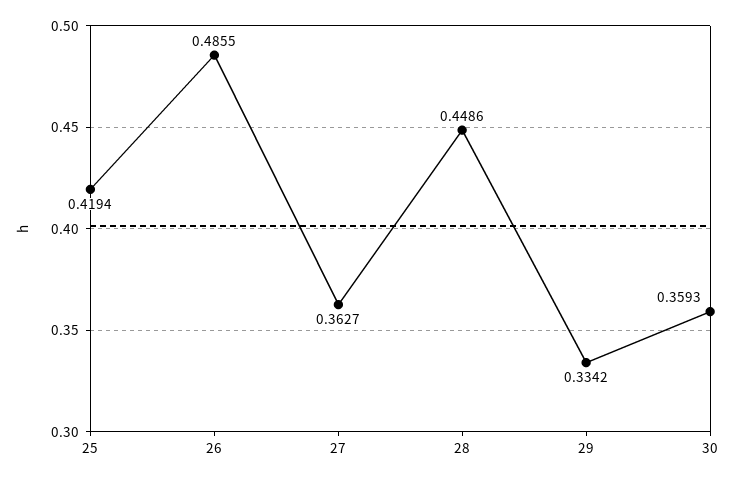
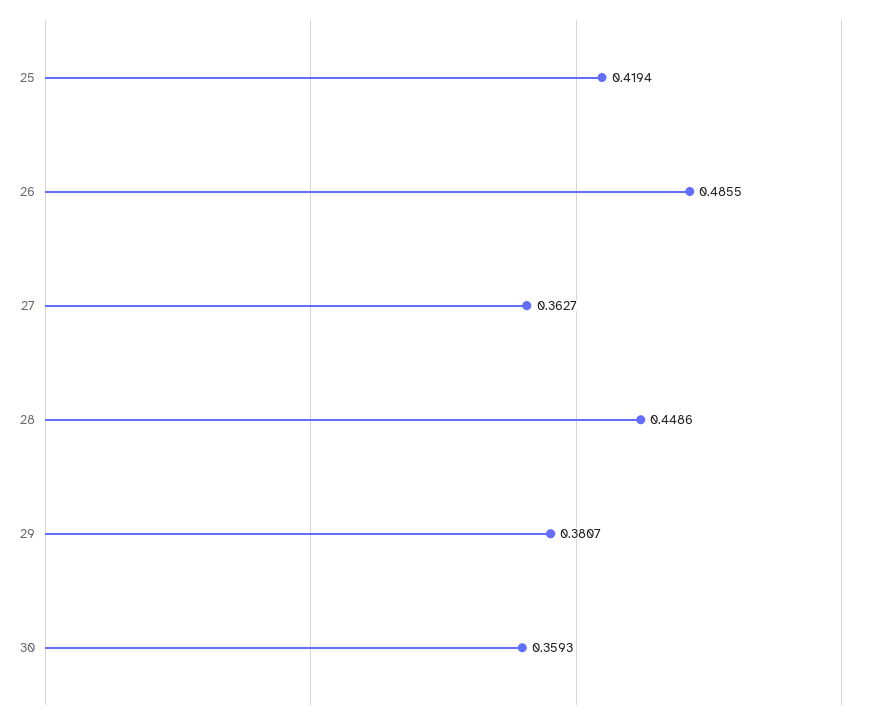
  {
    "25": 0.4194,
    "26": 0.4855,
    "27": 0.3627,
    "28": 0.4486,
-   "29": 0.3342,
+   "29": 0.3807,
    "30": 0.3593
  }

